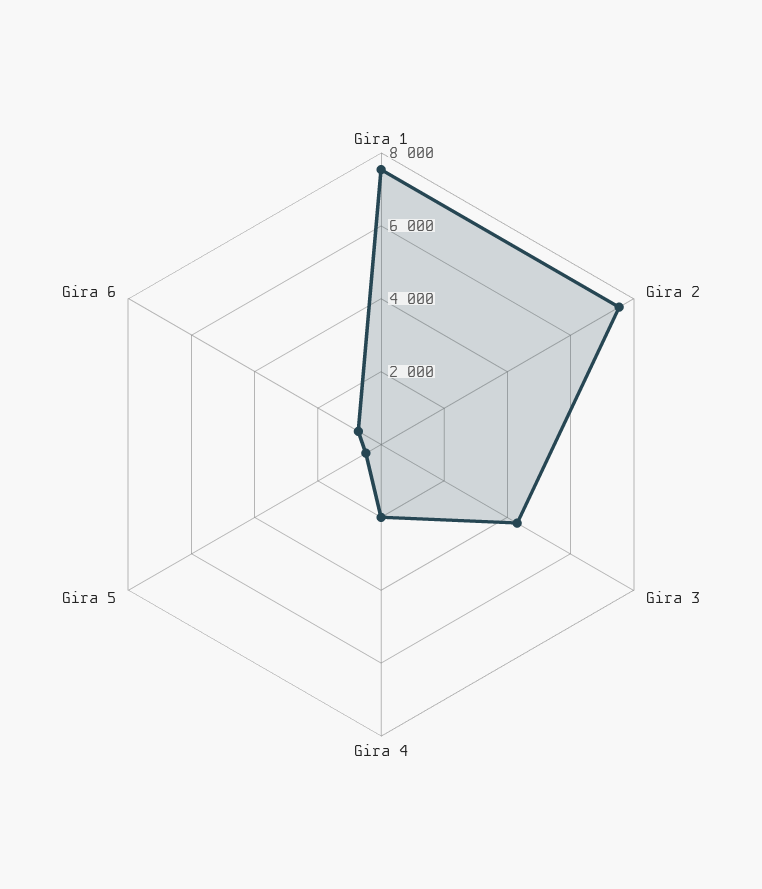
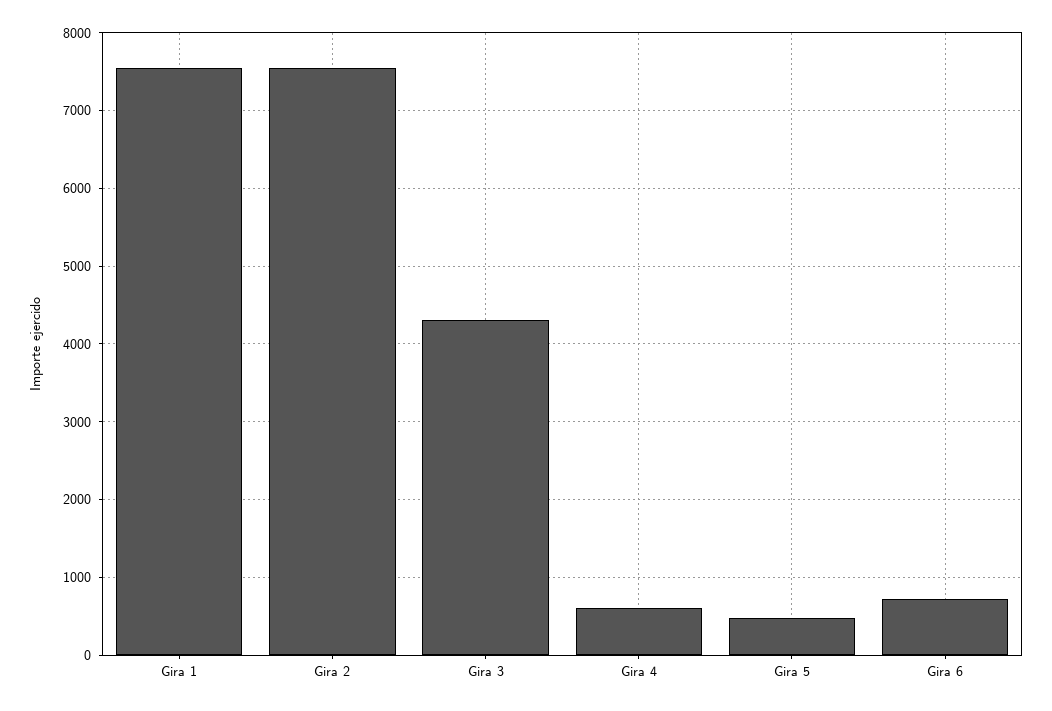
  {
    "Gira 1": 7500,
    "Gira 2": 7500,
    "Gira 3": 4300,
-   "Gira 4": 2000,
+   "Gira 4": 600,
    "Gira 5": 500,
    "Gira 6": 700
  }

